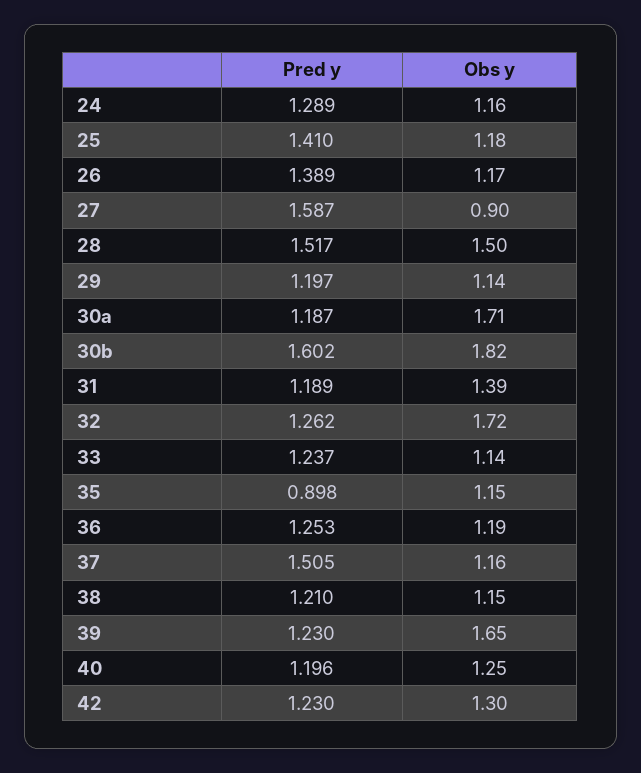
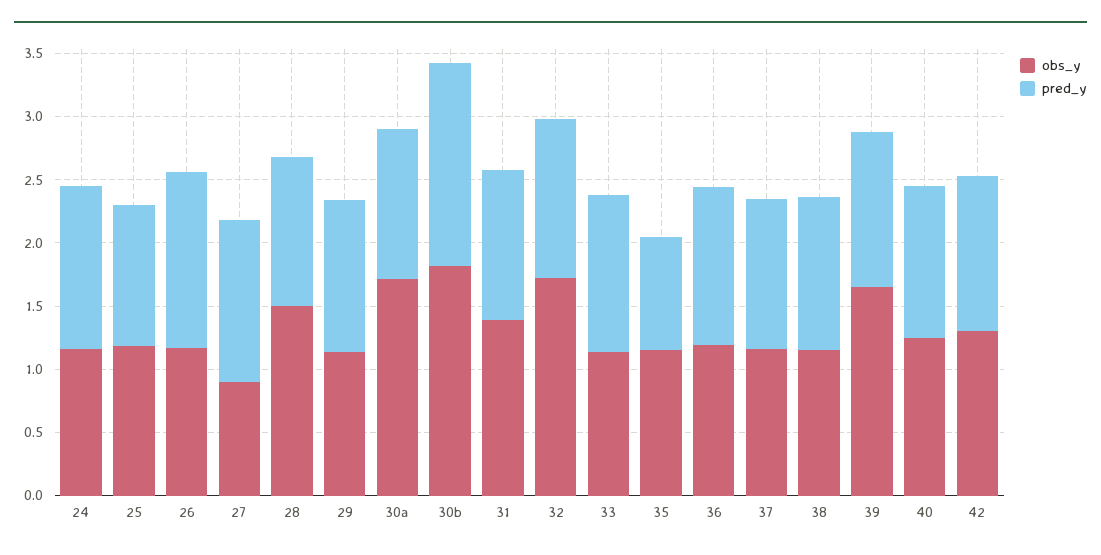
  {
    "Pred y": {
      "24": 1.289,
-     "25": 1.41,
+     "25": 1.1,
      "26": 1.389,
-     "27": 1.587,
+     "27": 1.3,
-     "28": 1.517,
+     "28": 1.2,
      "29": 1.197,
      "30a": 1.187,
      "30b": 1.602,
      "31": 1.189,
      "32": 1.262,
      "33": 1.237,
      "35": 0.898,
      "36": 1.253,
-     "37": 1.505,
+     "37": 1.2,
      "38": 1.21,
      "39": 1.23,
      "40": 1.196,
      "42": 1.23
    },
    "Obs y": {
      "24": 1.16,
      "25": 1.18,
      "26": 1.17,
      "27": 0.9,
      "28": 1.5,
      "29": 1.14,
      "30a": 1.71,
      "30b": 1.82,
      "31": 1.39,
      "32": 1.72,
      "33": 1.14,
      "35": 1.15,
      "36": 1.19,
      "37": 1.16,
      "38": 1.15,
      "39": 1.65,
      "40": 1.25,
      "42": 1.3
    }
  }

